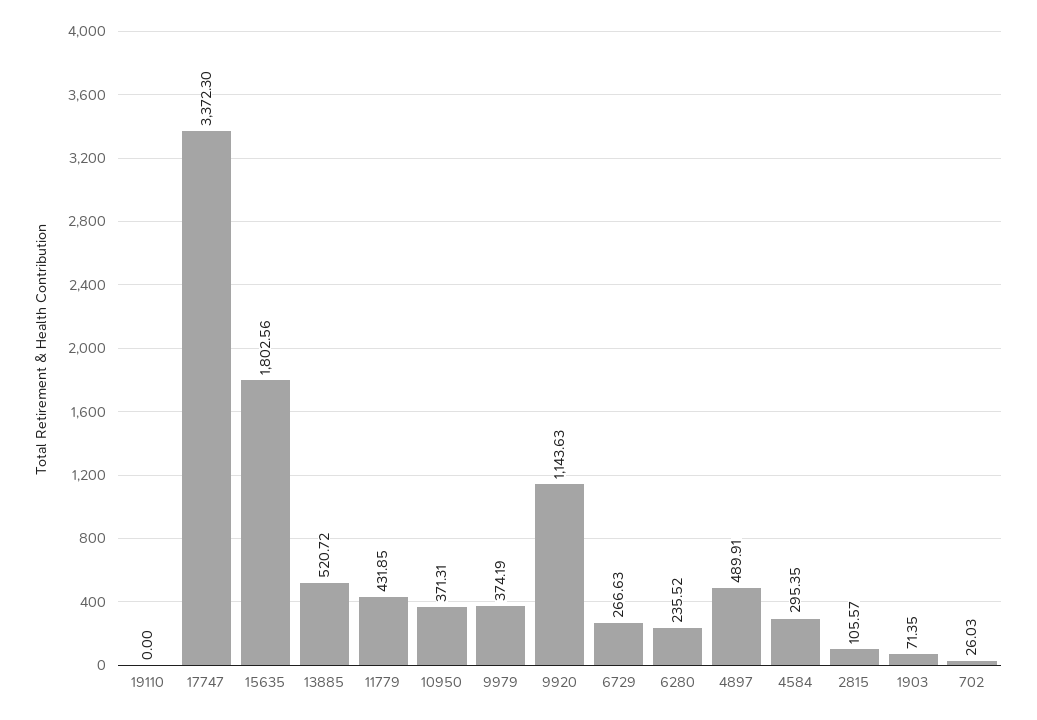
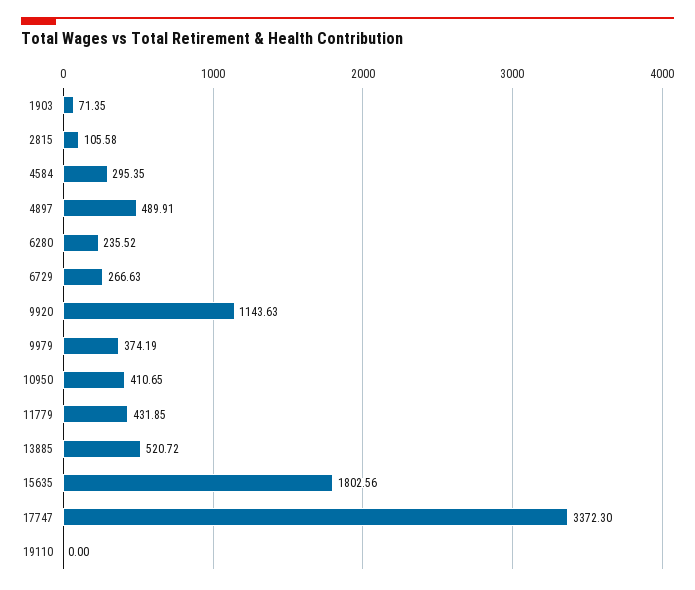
  {
    "19110": 0,
    "17747": 3372.3,
    "15635": 1802.56,
    "13885": 520.72,
    "11779": 431.85,
-   "10950": 371.31,
+   "10950": 410.65,
    "9979": 374.19,
    "9920": 1143.63,
    "6729": 266.63,
    "6280": 235.52,
    "4897": 489.91,
    "4584": 295.35,
-   "2815": 105.57,
+   "2815": 105.58,
-   "1903": 71.35,
+   "1903": 71.35
-   "702": 26.03
  }

